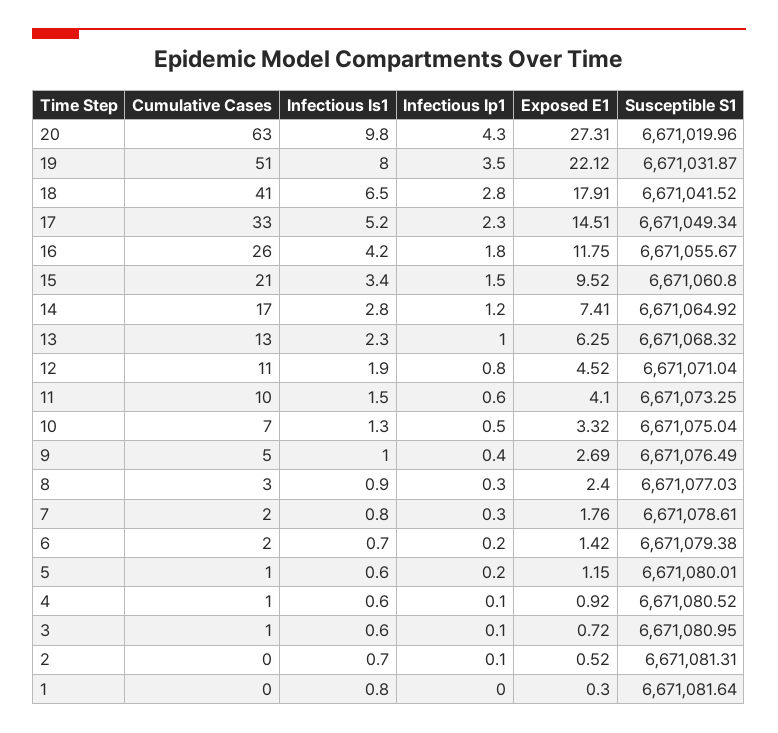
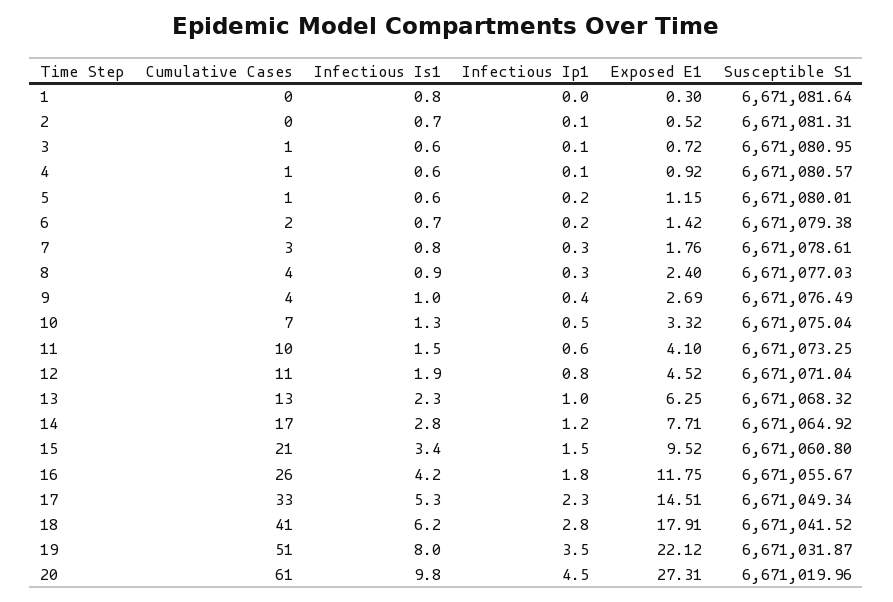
  {
    "Cumulative Cases": {
-     "20": 63,
+     "20": 61,
      "19": 51,
      "18": 41,
      "17": 33,
      "16": 26,
      "15": 21,
      "14": 17,
      "13": 13,
      "12": 11,
      "11": 10,
      "10": 7,
-     "9": 5,
+     "9": 4,
-     "8": 3,
+     "8": 4,
-     "7": 2,
+     "7": 3,
      "6": 2,
      "5": 1,
      "4": 1,
      "3": 1,
      "2": 0,
      "1": 0
    },
    "Infectious Is1": {
      "20": 9.8,
      "19": 8,
-     "18": 6.5,
+     "18": 6.2,
-     "17": 5.2,
+     "17": 5.3,
      "16": 4.2,
      "15": 3.4,
      "14": 2.8,
      "13": 2.3,
      "12": 1.9,
      "11": 1.5,
      "10": 1.3,
      "9": 1,
      "8": 0.9,
      "7": 0.8,
      "6": 0.7,
      "5": 0.6,
      "4": 0.6,
      "3": 0.6,
      "2": 0.7,
      "1": 0.8
    },
    "Infectious Ip1": {
-     "20": 4.3,
+     "20": 4.5,
      "19": 3.5,
      "18": 2.8,
      "17": 2.3,
      "16": 1.8,
      "15": 1.5,
      "14": 1.2,
      "13": 1,
      "12": 0.8,
      "11": 0.6,
      "10": 0.5,
      "9": 0.4,
      "8": 0.3,
      "7": 0.3,
      "6": 0.2,
      "5": 0.2,
      "4": 0.1,
      "3": 0.1,
      "2": 0.1,
      "1": 0
    },
    "Exposed E1": {
      "20": 27.31,
      "19": 22.12,
      "18": 17.91,
      "17": 14.51,
      "16": 11.75,
      "15": 9.52,
-     "14": 7.41,
+     "14": 7.71,
      "13": 6.25,
      "12": 4.52,
      "11": 4.1,
      "10": 3.32,
      "9": 2.69,
      "8": 2.4,
      "7": 1.76,
      "6": 1.42,
      "5": 1.15,
      "4": 0.92,
      "3": 0.72,
      "2": 0.52,
      "1": 0.3
    },
    "Susceptible S1": {
      "20": 6671019.96,
      "19": 6671031.87,
      "18": 6671041.52,
      "17": 6671049.34,
      "16": 6671055.67,
      "15": 6671060.8,
      "14": 6671064.92,
      "13": 6671068.32,
      "12": 6671071.04,
      "11": 6671073.25,
      "10": 6671075.04,
      "9": 6671076.49,
      "8": 6671077.03,
      "7": 6671078.61,
      "6": 6671079.38,
      "5": 6671080.01,
-     "4": 6671080.52,
+     "4": 6671080.57,
      "3": 6671080.95,
      "2": 6671081.31,
      "1": 6671081.64
    }
  }

